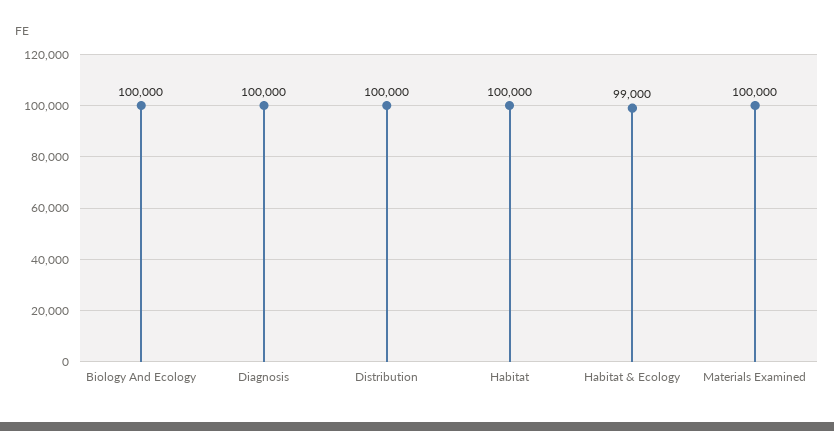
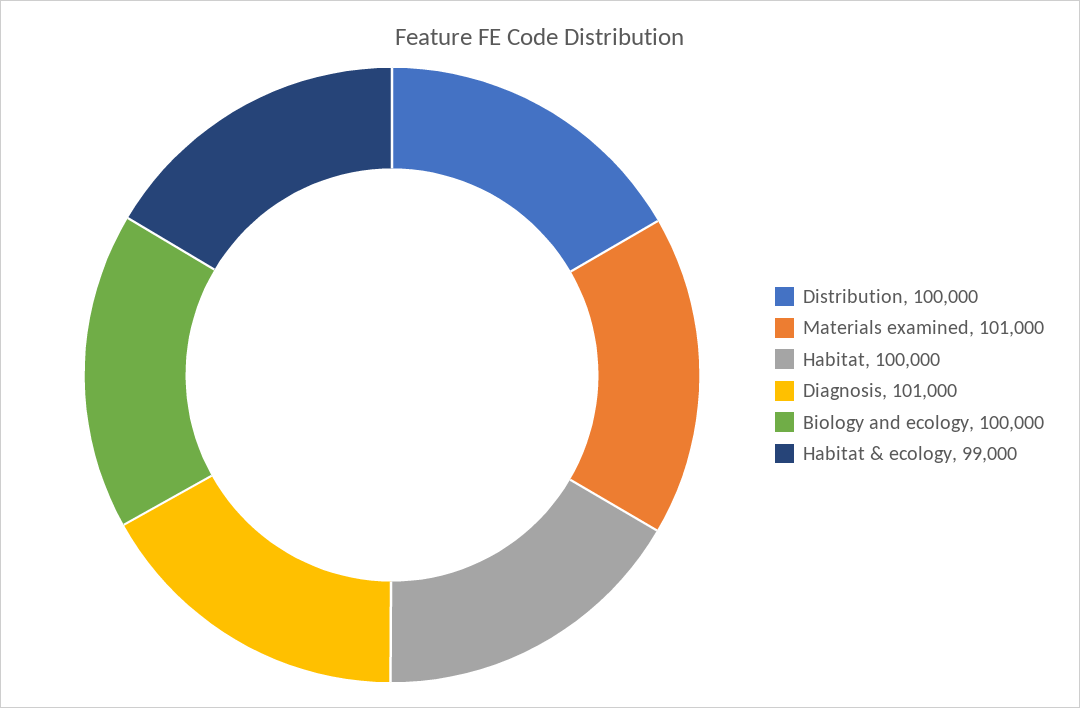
  {
    "Biology And Ecology": 100000,
-   "Diagnosis": 100000,
+   "Diagnosis": 101000,
    "Distribution": 100000,
    "Habitat": 100000,
    "Habitat & Ecology": 99000,
-   "Materials Examined": 100000
+   "Materials Examined": 101000
  }

